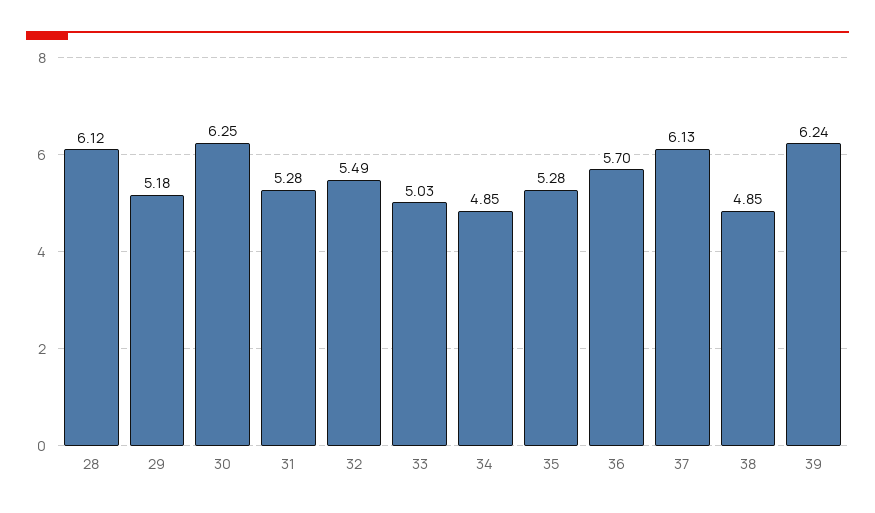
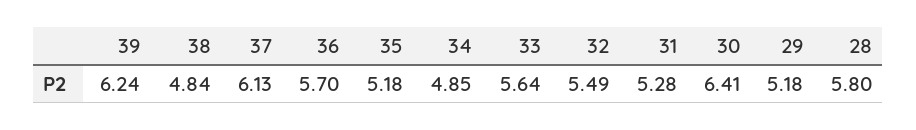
  {
-   "28": 6.12,
+   "28": 5.8,
    "29": 5.18,
-   "30": 6.25,
+   "30": 6.41,
    "31": 5.28,
    "32": 5.49,
-   "33": 5.03,
+   "33": 5.64,
    "34": 4.85,
-   "35": 5.28,
+   "35": 5.18,
    "36": 5.7,
    "37": 6.13,
-   "38": 4.85,
+   "38": 4.84,
    "39": 6.24
  }

